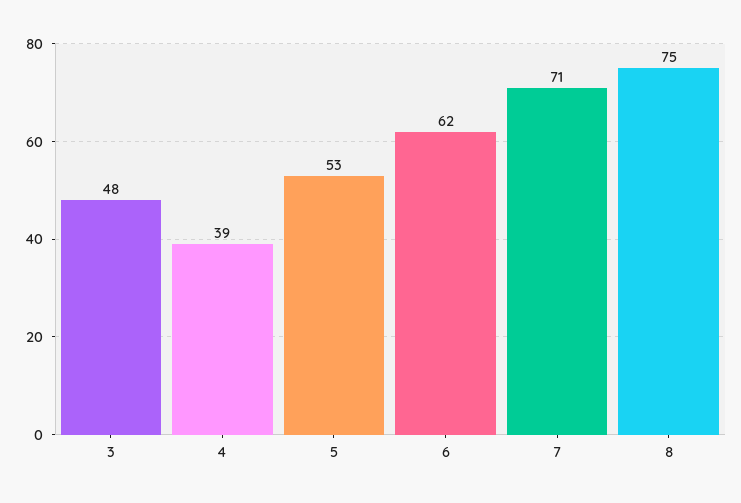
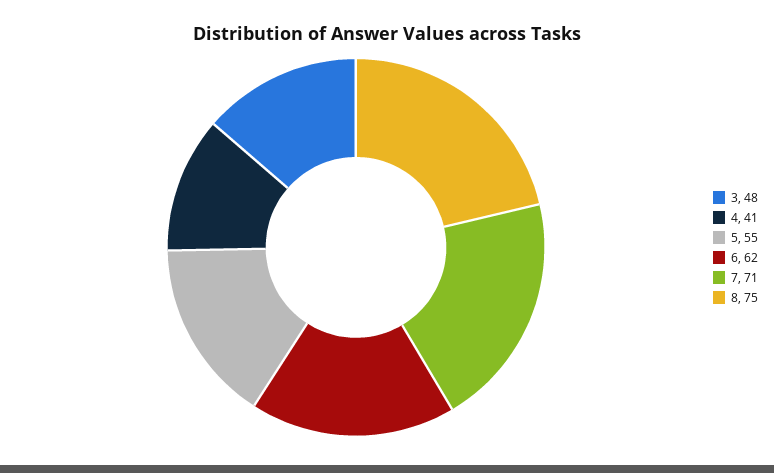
  {
    "3": 48,
-   "4": 39,
+   "4": 41,
-   "5": 53,
+   "5": 55,
    "6": 62,
    "7": 71,
    "8": 75
  }

